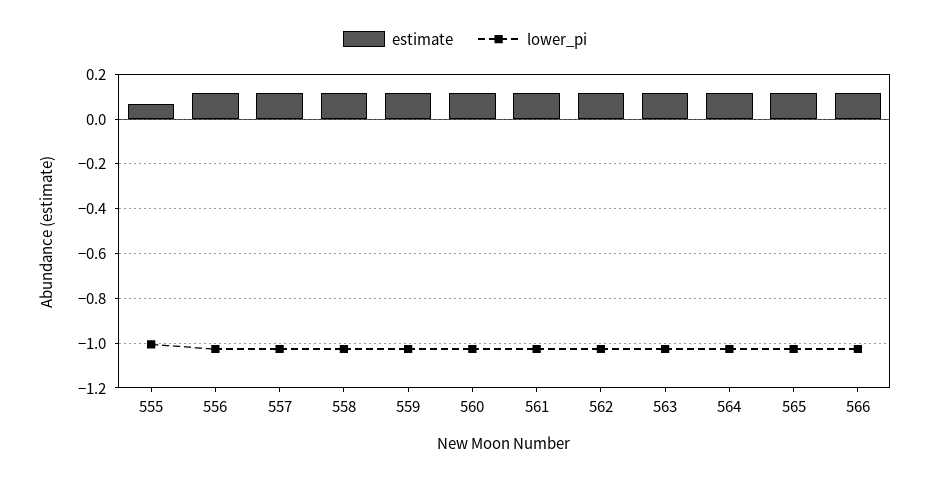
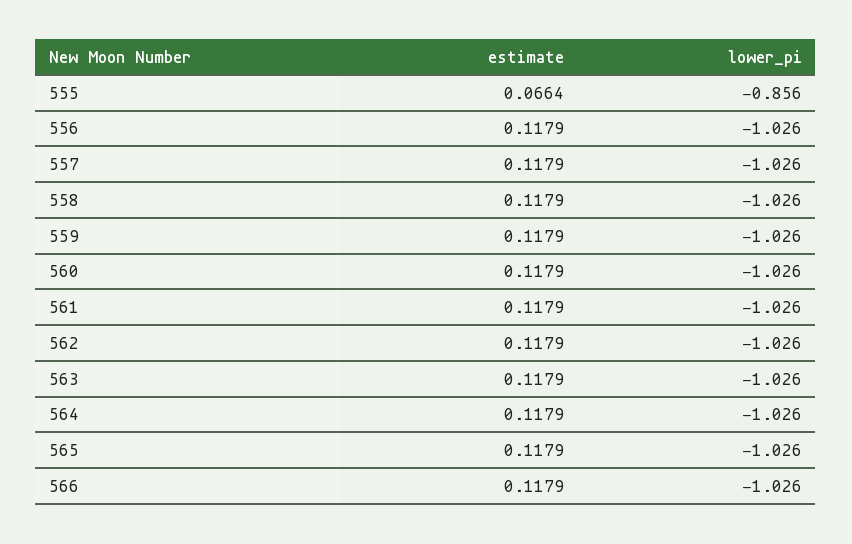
  {
    "estimate": {
      "555": 0.0664,
      "556": 0.1179,
      "557": 0.1179,
      "558": 0.1179,
      "559": 0.1179,
      "560": 0.1179,
      "561": 0.1179,
      "562": 0.1179,
      "563": 0.1179,
      "564": 0.1179,
      "565": 0.1179,
      "566": 0.1179
    },
    "lower_pi": {
-     "555": -1,
+     "555": -0.856,
      "556": -1.026,
      "557": -1.026,
      "558": -1.026,
      "559": -1.026,
      "560": -1.026,
      "561": -1.026,
      "562": -1.026,
      "563": -1.026,
      "564": -1.026,
      "565": -1.026,
      "566": -1.026
    }
  }

